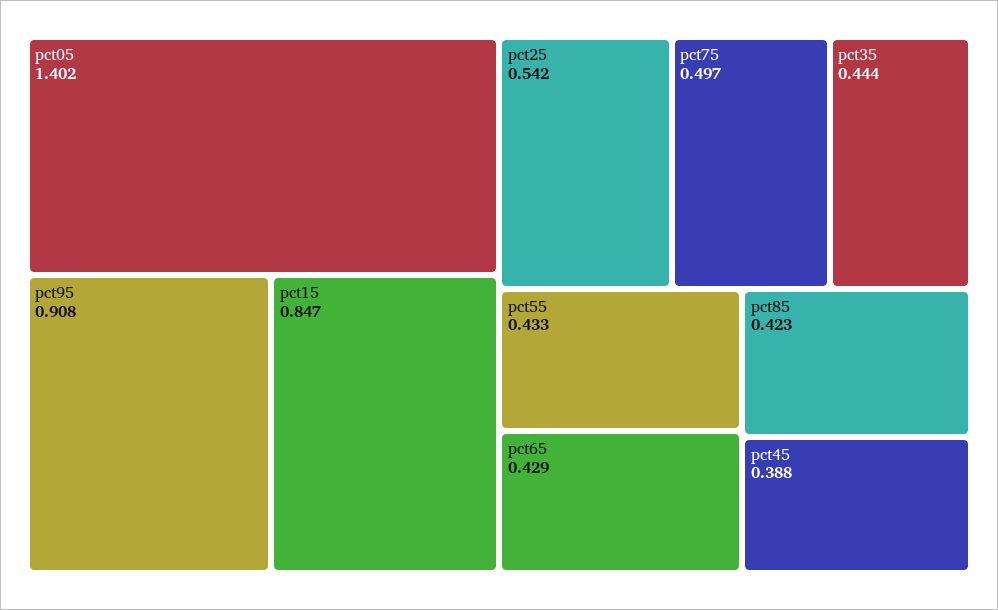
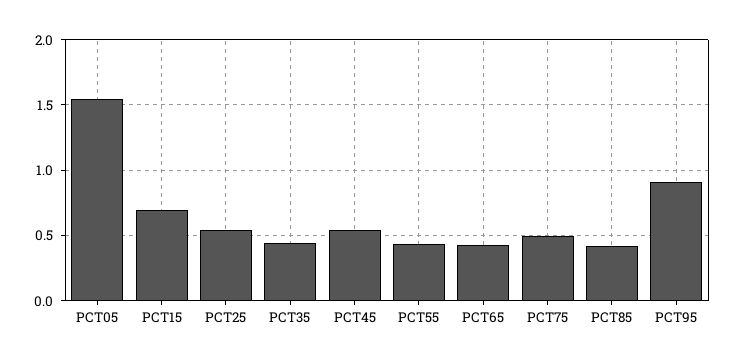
  {
-   "pct05": 1.402,
+   "pct05": 1.55,
    "pct95": 0.908,
-   "pct15": 0.847,
+   "pct15": 0.7,
    "pct25": 0.542,
    "pct75": 0.497,
    "pct35": 0.444,
    "pct55": 0.433,
    "pct65": 0.429,
    "pct85": 0.423,
-   "pct45": 0.388
+   "pct45": 0.55
  }

